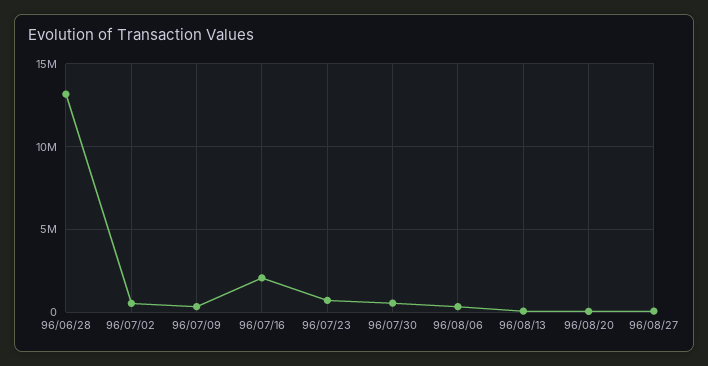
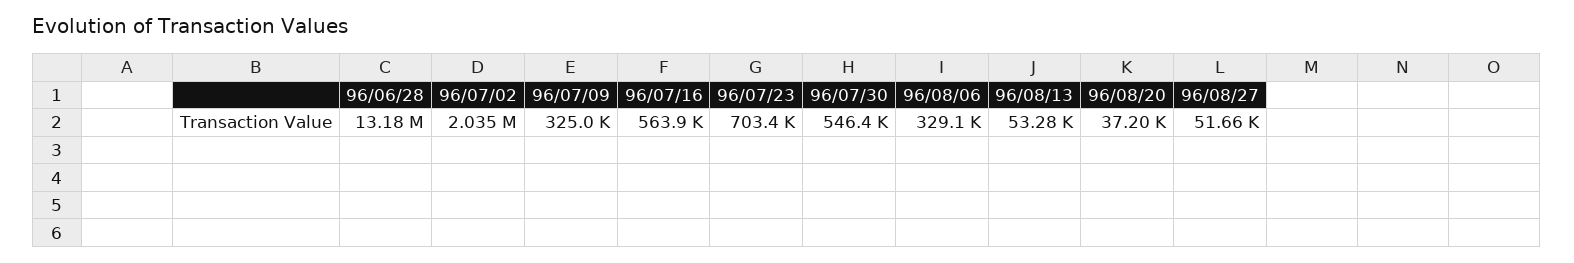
  {
    "96/06/28": 13180000,
-   "96/07/02": 500000,
+   "96/07/02": 2035000,
    "96/07/09": 325000,
-   "96/07/16": 2000000,
+   "96/07/16": 563900,
    "96/07/23": 703400,
    "96/07/30": 546400,
    "96/08/06": 329100,
    "96/08/13": 53280,
    "96/08/20": 37200,
    "96/08/27": 51660
  }

